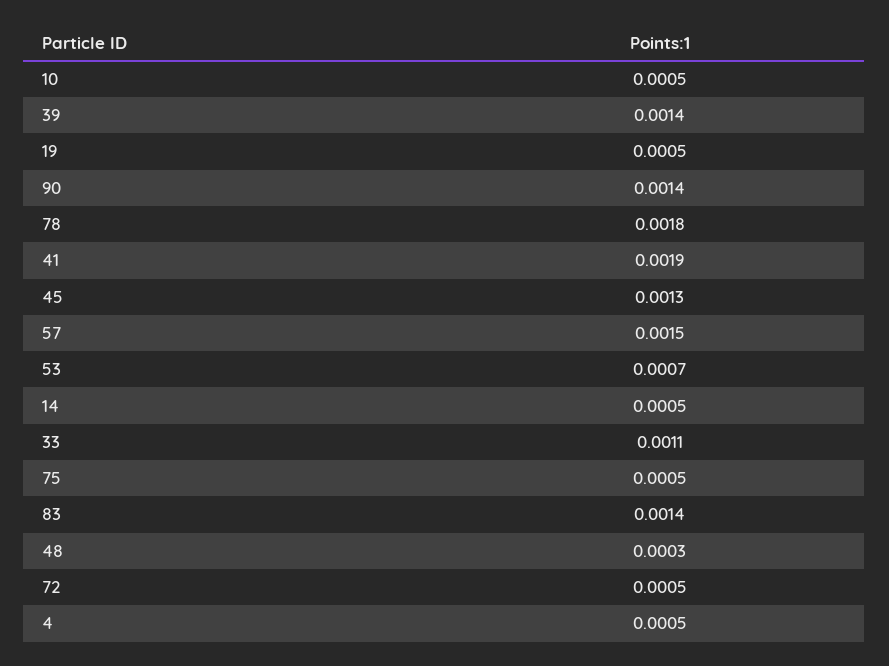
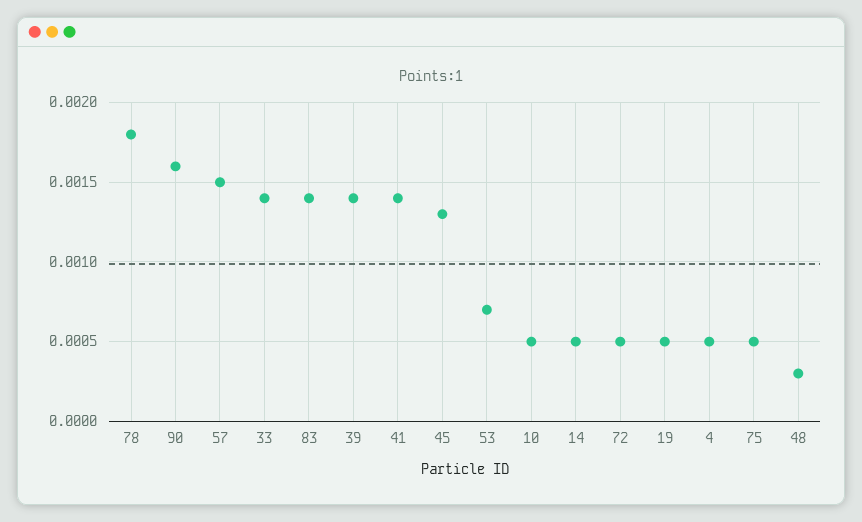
  {
    "10": 0.0005,
    "39": 0.0014,
    "19": 0.0005,
-   "90": 0.0014,
+   "90": 0.0016,
    "78": 0.0018,
-   "41": 0.0019,
+   "41": 0.0014,
    "45": 0.0013,
    "57": 0.0015,
    "53": 0.0007,
    "14": 0.0005,
-   "33": 0.0011,
+   "33": 0.0014,
    "75": 0.0005,
    "83": 0.0014,
    "48": 0.0003,
    "72": 0.0005,
    "4": 0.0005
  }

